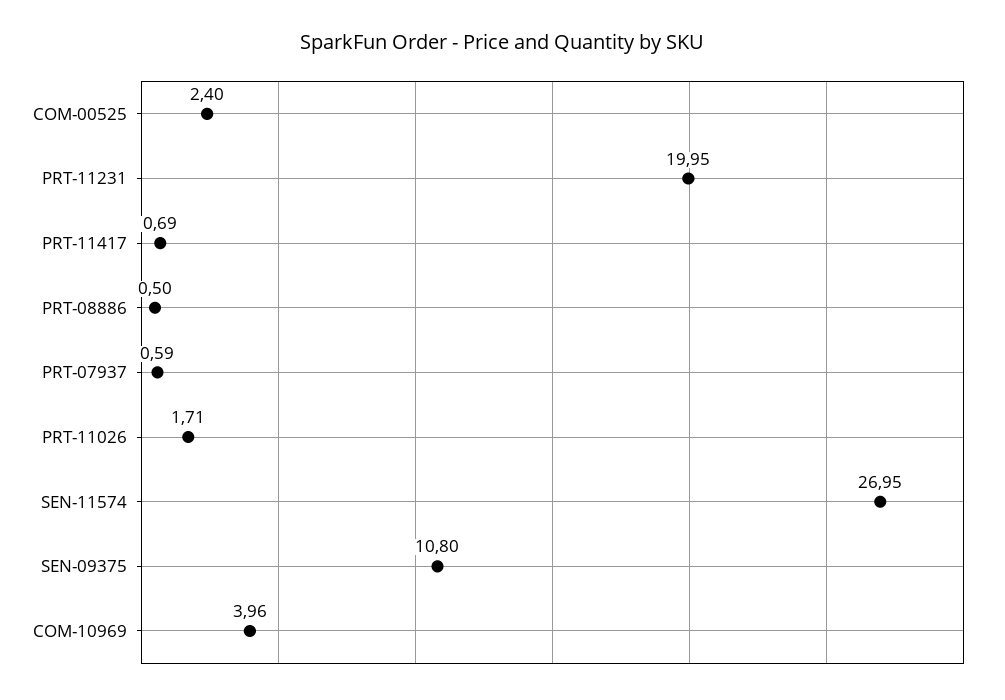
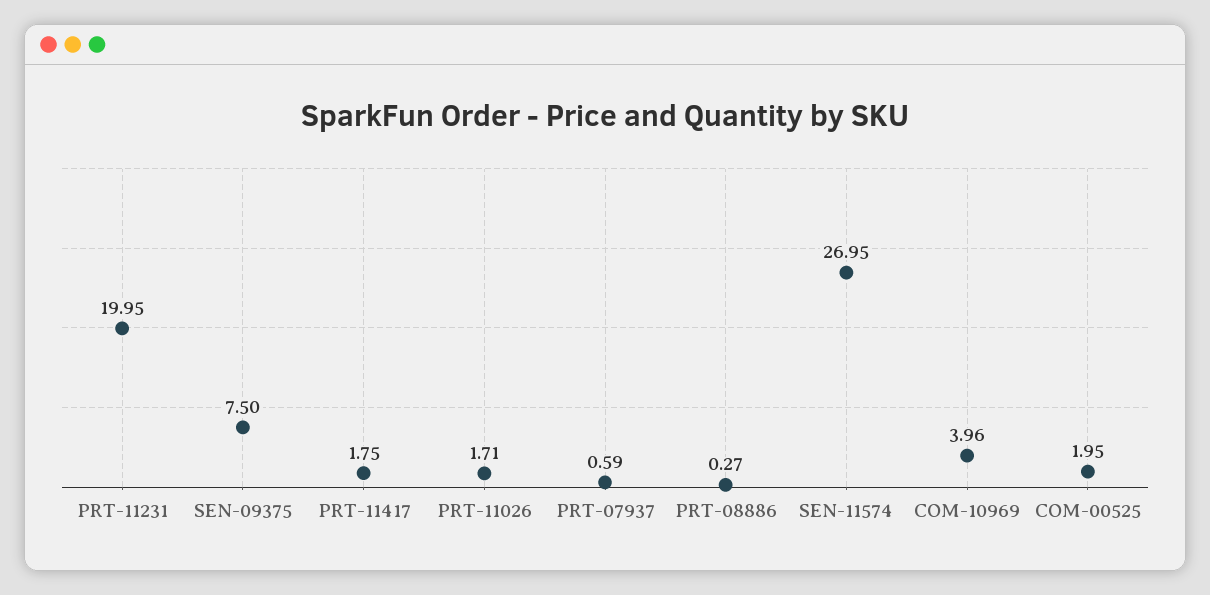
  {
-   "COM-00525": 2.4,
+   "COM-00525": 1.95,
    "PRT-11231": 19.95,
-   "PRT-11417": 0.69,
+   "PRT-11417": 1.75,
-   "PRT-08886": 0.5,
+   "PRT-08886": 0.27,
    "PRT-07937": 0.59,
    "PRT-11026": 1.71,
    "SEN-11574": 26.95,
-   "SEN-09375": 10.8,
+   "SEN-09375": 7.5,
    "COM-10969": 3.96
  }

